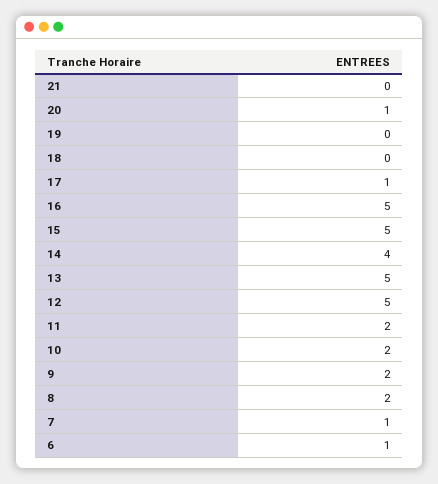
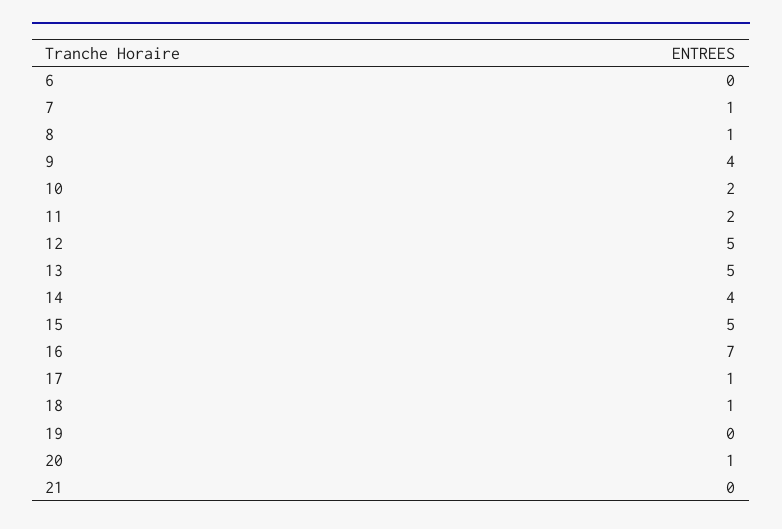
  {
    "21": 0,
    "20": 1,
    "19": 0,
-   "18": 0,
+   "18": 1,
    "17": 1,
-   "16": 5,
+   "16": 7,
    "15": 5,
    "14": 4,
    "13": 5,
    "12": 5,
    "11": 2,
    "10": 2,
-   "9": 2,
+   "9": 4,
-   "8": 2,
+   "8": 1,
    "7": 1,
-   "6": 1
+   "6": 0
  }

